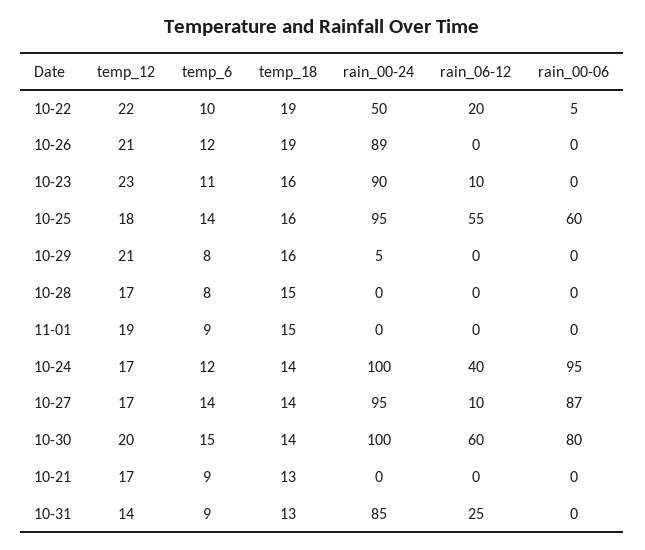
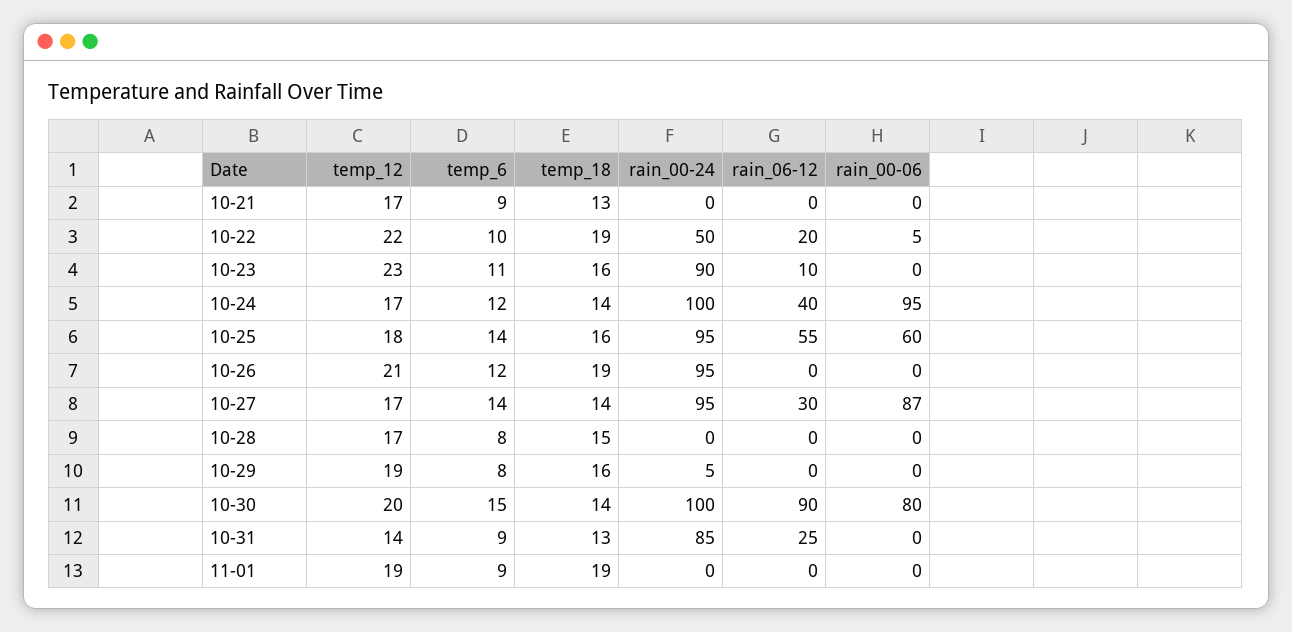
  {
    "temp_12": {
      "10-22": 22,
      "10-26": 21,
      "10-23": 23,
      "10-25": 18,
-     "10-29": 21,
+     "10-29": 19,
      "10-28": 17,
      "11-01": 19,
      "10-24": 17,
      "10-27": 17,
      "10-30": 20,
      "10-21": 17,
      "10-31": 14
    },
    "temp_6": {
      "10-22": 10,
      "10-26": 12,
      "10-23": 11,
      "10-25": 14,
      "10-29": 8,
      "10-28": 8,
      "11-01": 9,
      "10-24": 12,
      "10-27": 14,
      "10-30": 15,
      "10-21": 9,
      "10-31": 9
    },
    "temp_18": {
      "10-22": 19,
      "10-26": 19,
      "10-23": 16,
      "10-25": 16,
      "10-29": 16,
      "10-28": 15,
-     "11-01": 15,
+     "11-01": 19,
      "10-24": 14,
      "10-27": 14,
      "10-30": 14,
      "10-21": 13,
      "10-31": 13
    },
    "rain_00-24": {
      "10-22": 50,
-     "10-26": 89,
+     "10-26": 95,
      "10-23": 90,
      "10-25": 95,
      "10-29": 5,
      "10-28": 0,
      "11-01": 0,
      "10-24": 100,
      "10-27": 95,
      "10-30": 100,
      "10-21": 0,
      "10-31": 85
    },
    "rain_06-12": {
      "10-22": 20,
      "10-26": 0,
      "10-23": 10,
      "10-25": 55,
      "10-29": 0,
      "10-28": 0,
      "11-01": 0,
      "10-24": 40,
-     "10-27": 10,
+     "10-27": 30,
-     "10-30": 60,
+     "10-30": 90,
      "10-21": 0,
      "10-31": 25
    },
    "rain_00-06": {
      "10-22": 5,
      "10-26": 0,
      "10-23": 0,
      "10-25": 60,
      "10-29": 0,
      "10-28": 0,
      "11-01": 0,
      "10-24": 95,
      "10-27": 87,
      "10-30": 80,
      "10-21": 0,
      "10-31": 0
    }
  }

